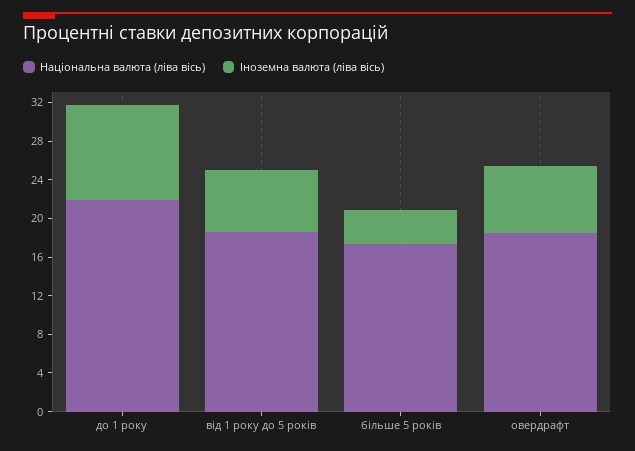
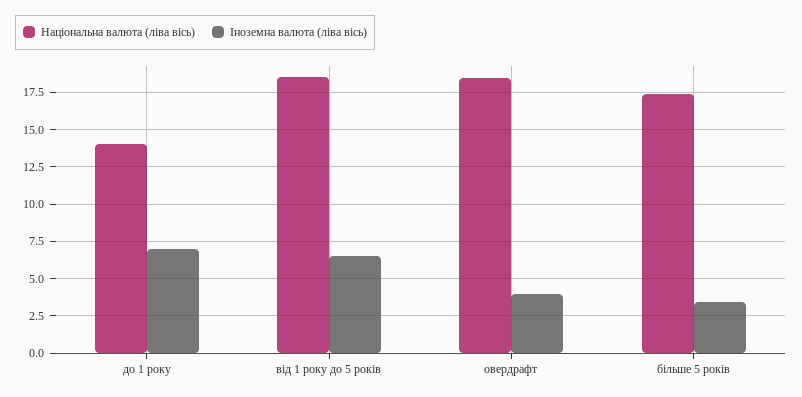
  {
    "Національна валюта (ліва вісь)": {
-     "до 1 року": 22,
+     "до 1 року": 14,
      "від 1 року до 5 років": 18.5,
      "більше 5 років": 17.5,
      "овердрафт": 18.5
    },
    "Іноземна валюта (ліва вісь)": {
-     "до 1 року": 10,
+     "до 1 року": 7,
      "від 1 року до 5 років": 6.5,
      "більше 5 років": 3.5,
-     "овердрафт": 7
+     "овердрафт": 4
    }
  }

